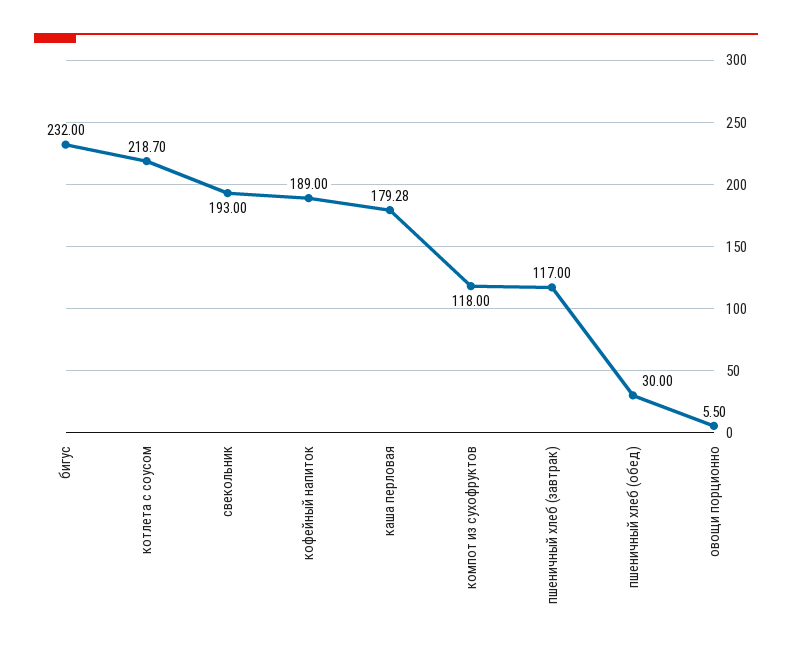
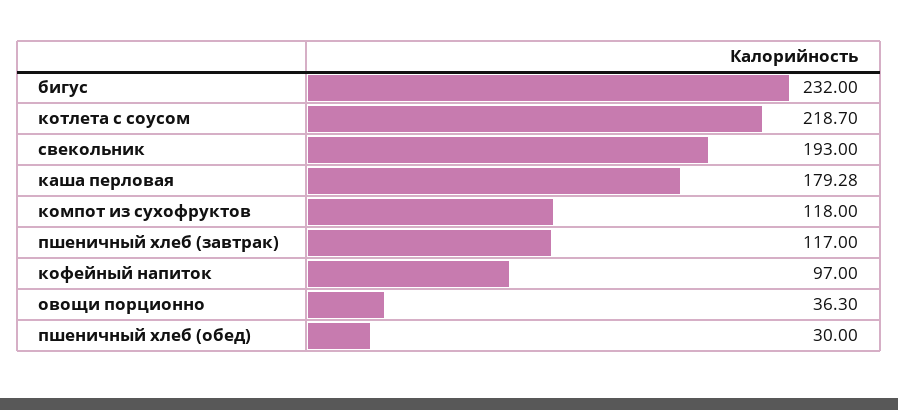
  {
    "бигус": 232,
    "котлета с соусом": 218.7,
    "свекольник": 193,
-   "кофейный напиток": 189,
+   "кофейный напиток": 97,
    "каша перловая": 179.28,
    "компот из сухофруктов": 118,
    "пшеничный хлеб (завтрак)": 117,
    "пшеничный хлеб (обед)": 30,
-   "овощи порционно": 5.5
+   "овощи порционно": 36.3
  }

